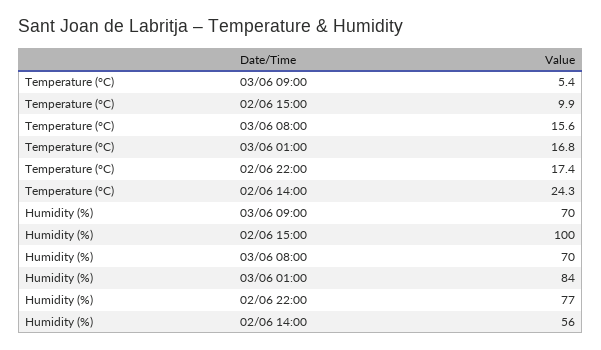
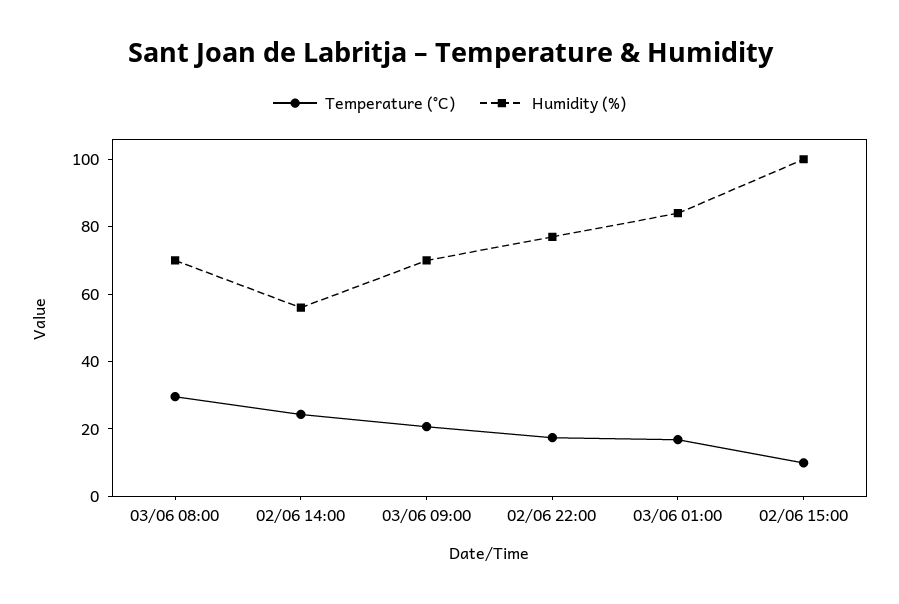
  {
    "Temperature (°C)": {
-     "03/06 09:00": 5.4,
+     "03/06 09:00": 20,
      "02/06 15:00": 9.9,
-     "03/06 08:00": 15.6,
+     "03/06 08:00": 30,
      "03/06 01:00": 16.8,
      "02/06 22:00": 17.4,
      "02/06 14:00": 24.3
    },
    "Humidity (%)": {
      "03/06 09:00": 70,
      "02/06 15:00": 100,
      "03/06 08:00": 70,
      "03/06 01:00": 84,
      "02/06 22:00": 77,
      "02/06 14:00": 56
    }
  }

